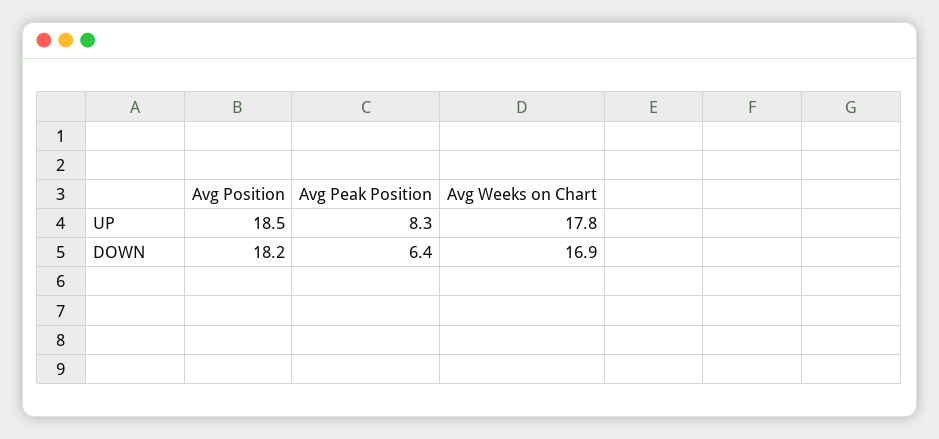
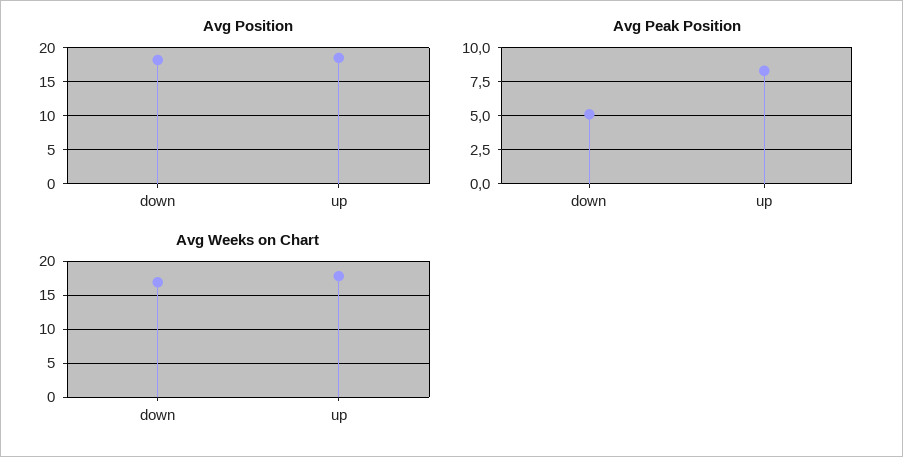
  {
    "Avg Position": {
      "UP": 18.5,
      "DOWN": 18.2
    },
    "Avg Peak Position": {
      "UP": 8.3,
-     "DOWN": 6.4
+     "DOWN": 5
    },
    "Avg Weeks on Chart": {
      "UP": 17.8,
      "DOWN": 16.9
    }
  }

